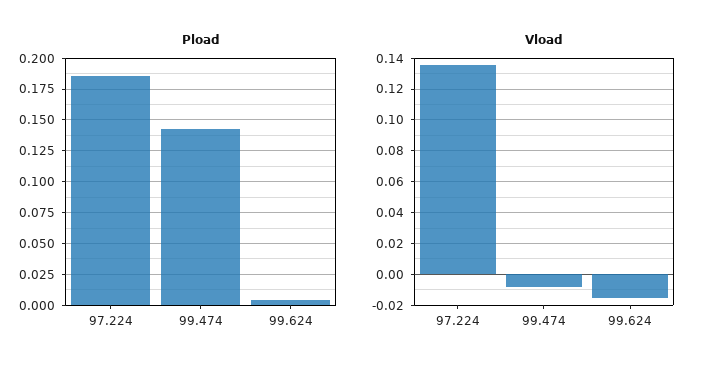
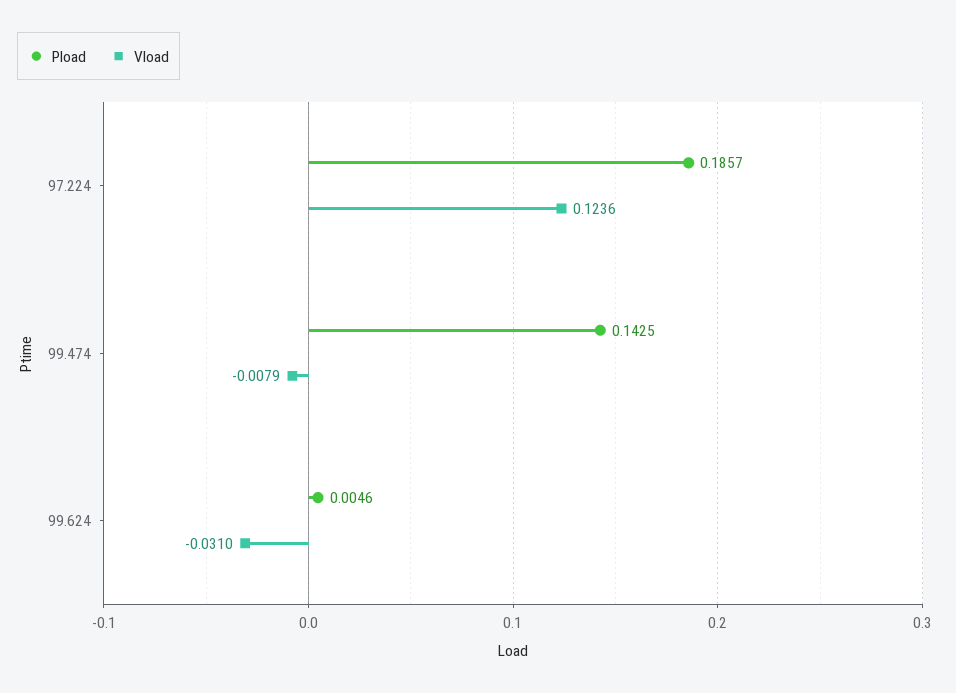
  {
    "Pload": {
      "97.224": 0.1857,
      "99.474": 0.1425,
      "99.624": 0.0046
    },
    "Vload": {
-     "97.224": 0.135,
+     "97.224": 0.1236,
      "99.474": -0.0079,
-     "99.624": -0.015
+     "99.624": -0.031
    }
  }

